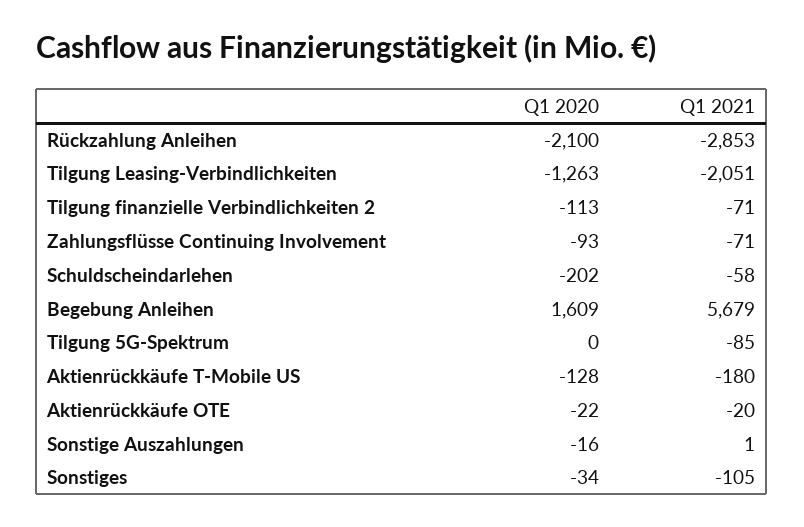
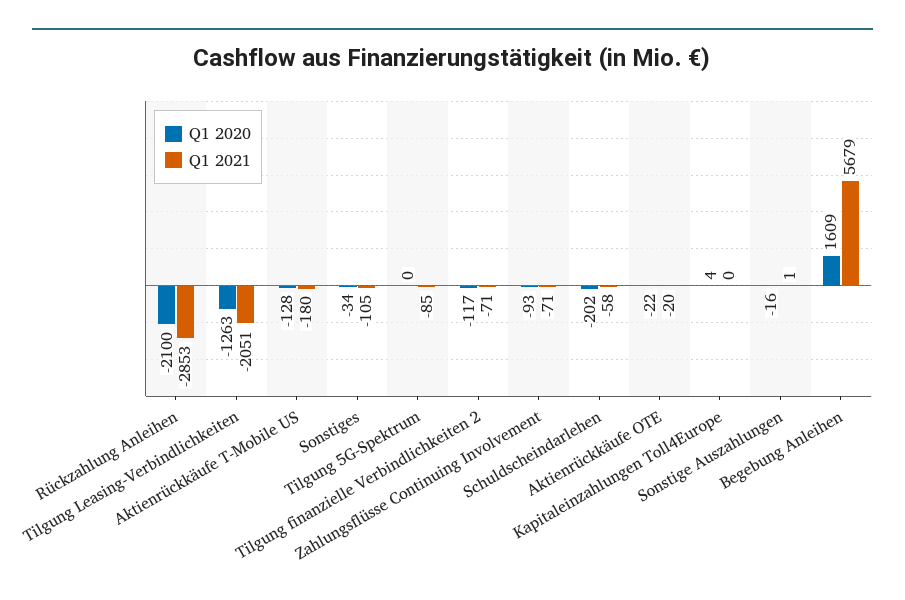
  {
    "Q1 2020": {
      "Rückzahlung Anleihen": -2100,
      "Tilgung Leasing-Verbindlichkeiten": -1263,
-     "Tilgung finanzielle Verbindlichkeiten 2": -113,
+     "Tilgung finanzielle Verbindlichkeiten 2": -117,
      "Zahlungsflüsse Continuing Involvement": -93,
      "Schuldscheindarlehen": -202,
      "Begebung Anleihen": 1609,
      "Tilgung 5G-Spektrum": 0,
      "Aktienrückkäufe T-Mobile US": -128,
      "Aktienrückkäufe OTE": -22,
      "Sonstige Auszahlungen": -16,
-     "Sonstiges": -34
+     "Sonstiges": -34,
+     "Kapitaleinzahlungen Toll4Europe": 4
    },
    "Q1 2021": {
      "Rückzahlung Anleihen": -2853,
      "Tilgung Leasing-Verbindlichkeiten": -2051,
      "Tilgung finanzielle Verbindlichkeiten 2": -71,
      "Zahlungsflüsse Continuing Involvement": -71,
      "Schuldscheindarlehen": -58,
      "Begebung Anleihen": 5679,
      "Tilgung 5G-Spektrum": -85,
      "Aktienrückkäufe T-Mobile US": -180,
      "Aktienrückkäufe OTE": -20,
      "Sonstige Auszahlungen": 1,
-     "Sonstiges": -105
+     "Sonstiges": -105,
+     "Kapitaleinzahlungen Toll4Europe": 0
    }
  }

